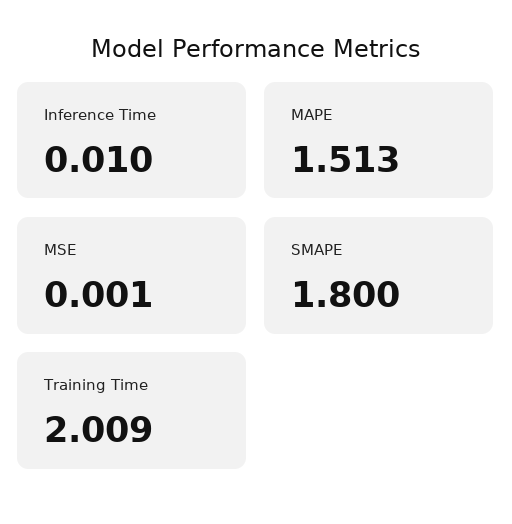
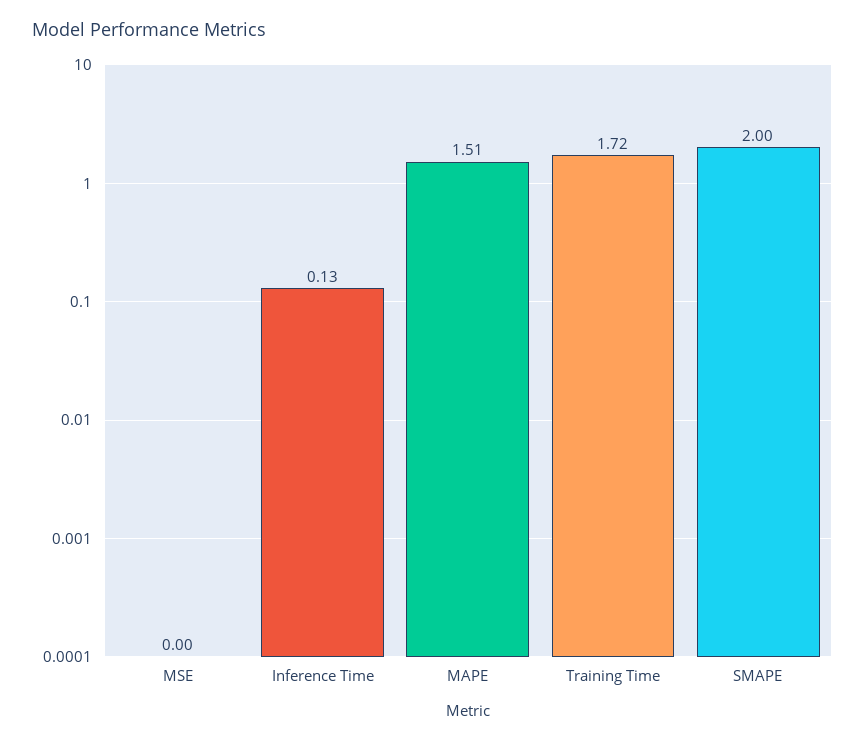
  {
-   "Inference Time": 0.01,
+   "Inference Time": 0.13,
    "MAPE": 1.513,
    "MSE": 0.001,
-   "SMAPE": 1.8,
+   "SMAPE": 2,
-   "Training Time": 2.009
+   "Training Time": 1.72
  }

